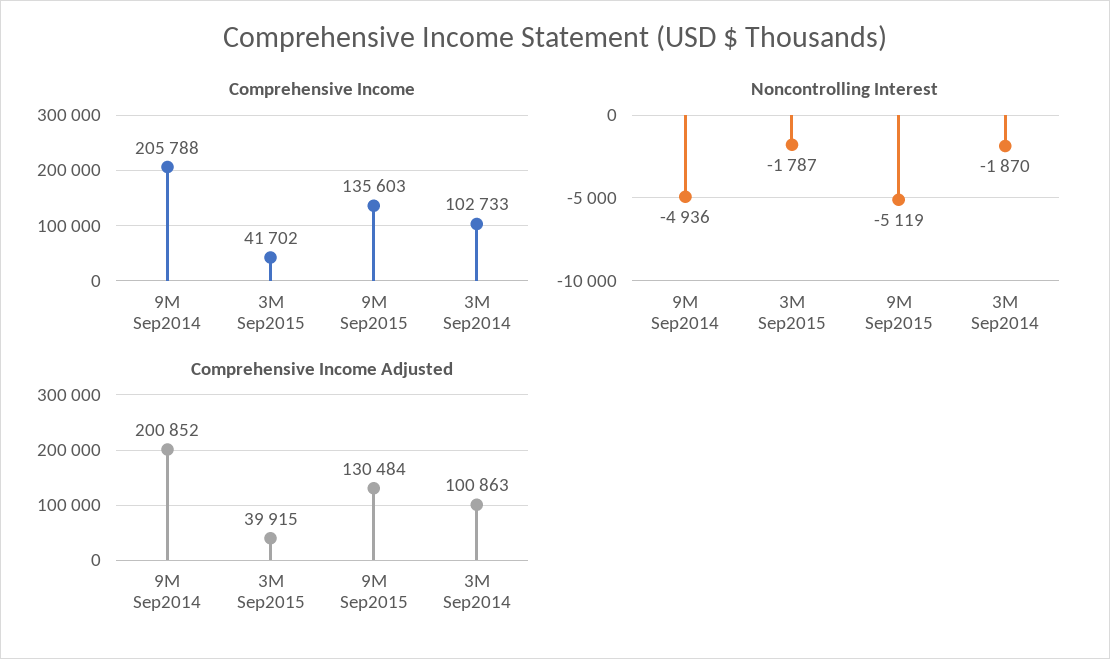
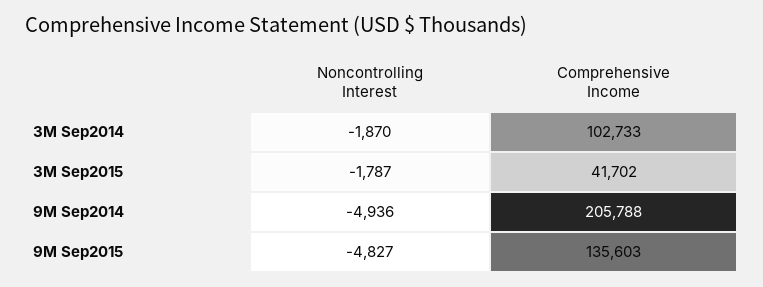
  {
    "Comprehensive Income": {
      "9M Sep2014": 205788,
      "3M Sep2015": 41702,
      "9M Sep2015": 135603,
      "3M Sep2014": 102733
    },
    "Noncontrolling Interest": {
      "9M Sep2014": -4936,
      "3M Sep2015": -1787,
-     "9M Sep2015": -5119,
+     "9M Sep2015": -4827,
      "3M Sep2014": -1870
-   },
+   }
-   "Comprehensive Income Adjusted": {
-     "9M Sep2014": 200852,
-     "3M Sep2015": 39915,
-     "9M Sep2015": 130484,
-     "3M Sep2014": 100863
-   }
  }

